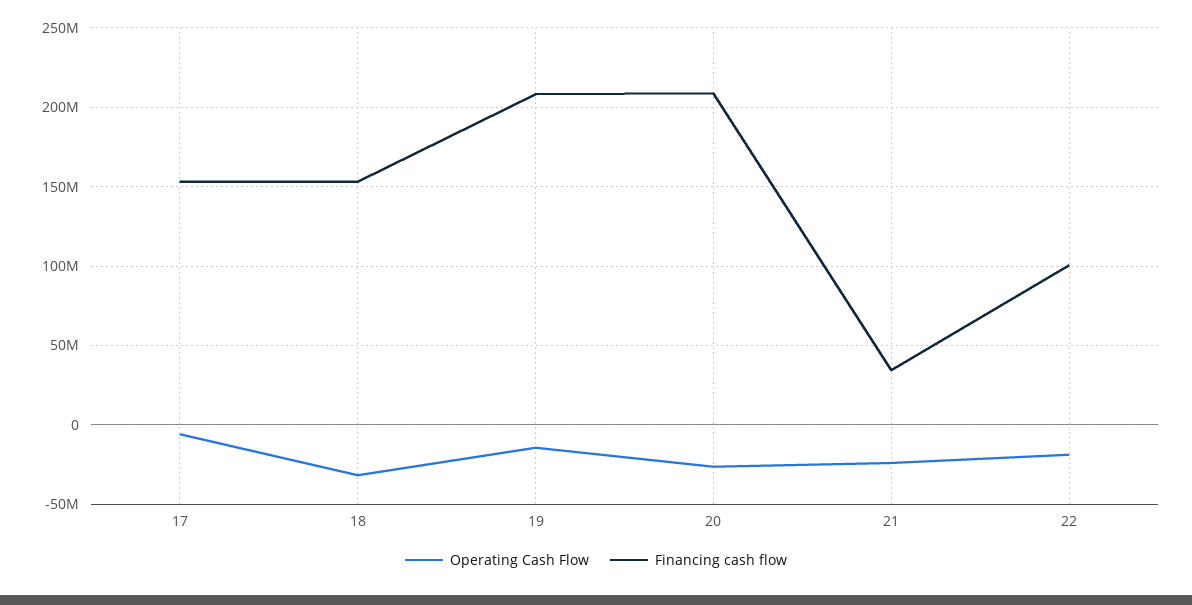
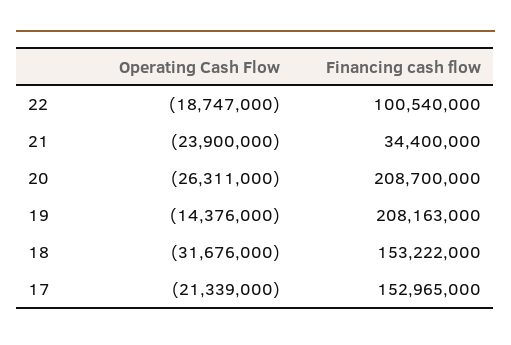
  {
    "Operating Cash Flow": {
-     "17": -5000000,
+     "17": -21339000,
      "18": -31676000,
      "19": -14376000,
      "20": -26311000,
      "21": -23900000,
      "22": -18747000
    },
    "Financing cash flow": {
      "17": 152965000,
      "18": 153222000,
      "19": 208163000,
      "20": 208700000,
      "21": 34400000,
      "22": 100540000
    }
  }

